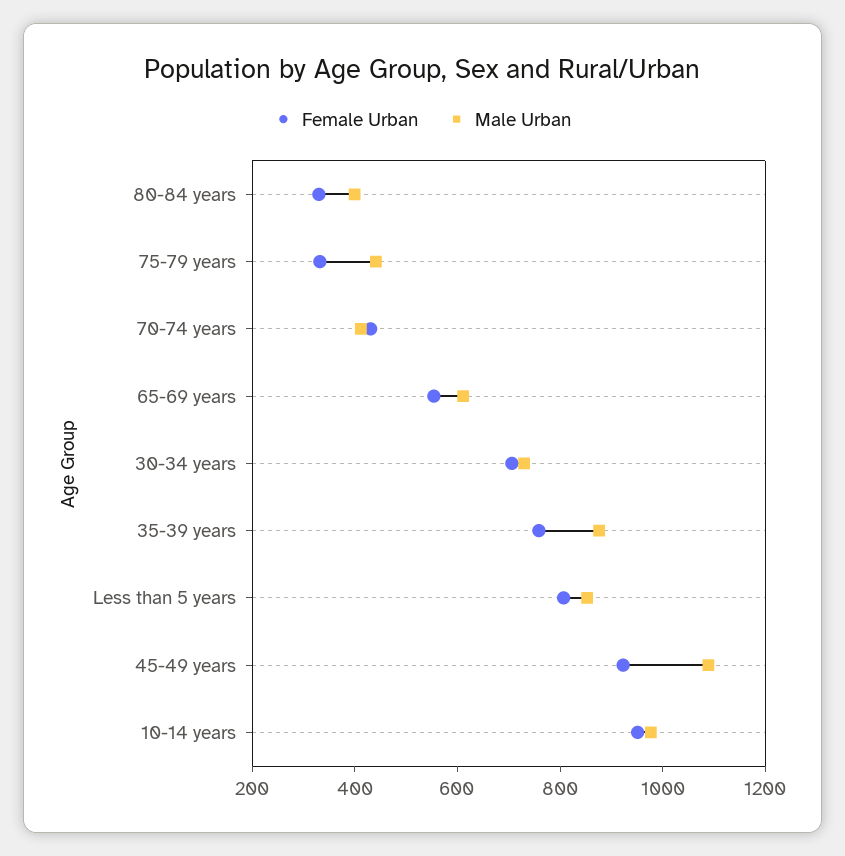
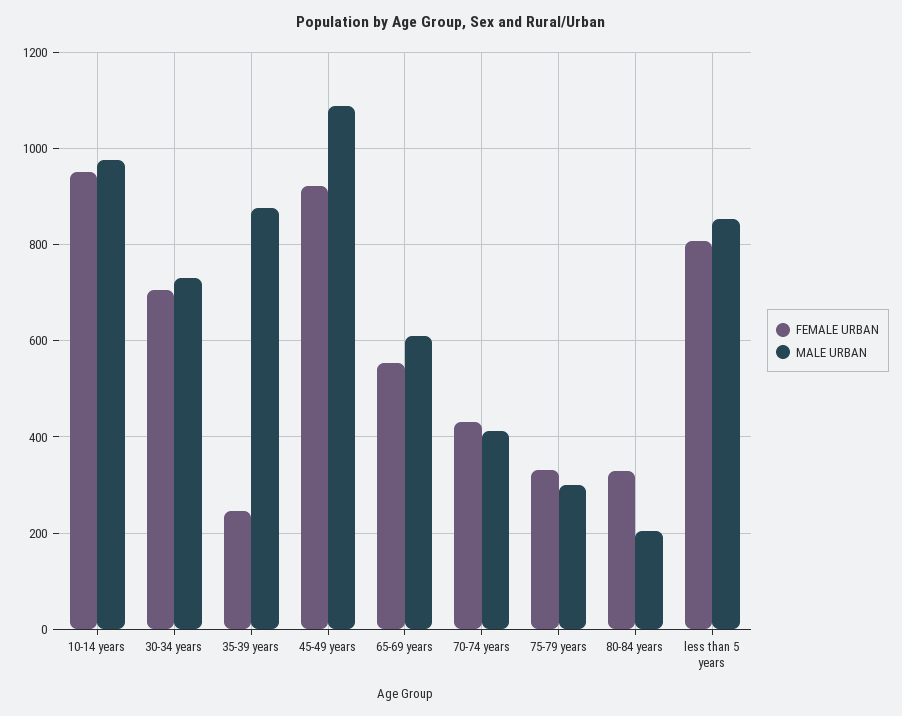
  {
    "Female Urban": {
      "80-84 years": 340,
      "75-79 years": 340,
      "70-74 years": 440,
      "65-69 years": 560,
      "30-34 years": 700,
-     "35-39 years": 750,
+     "35-39 years": 240,
      "Less than 5 years": 800,
      "45-49 years": 920,
      "10-14 years": 960
    },
    "Male Urban": {
-     "80-84 years": 400,
+     "80-84 years": 200,
-     "75-79 years": 450,
+     "75-79 years": 300,
      "70-74 years": 420,
      "65-69 years": 620,
      "30-34 years": 740,
      "35-39 years": 880,
      "Less than 5 years": 860,
      "45-49 years": 1080,
      "10-14 years": 980
    }
  }

